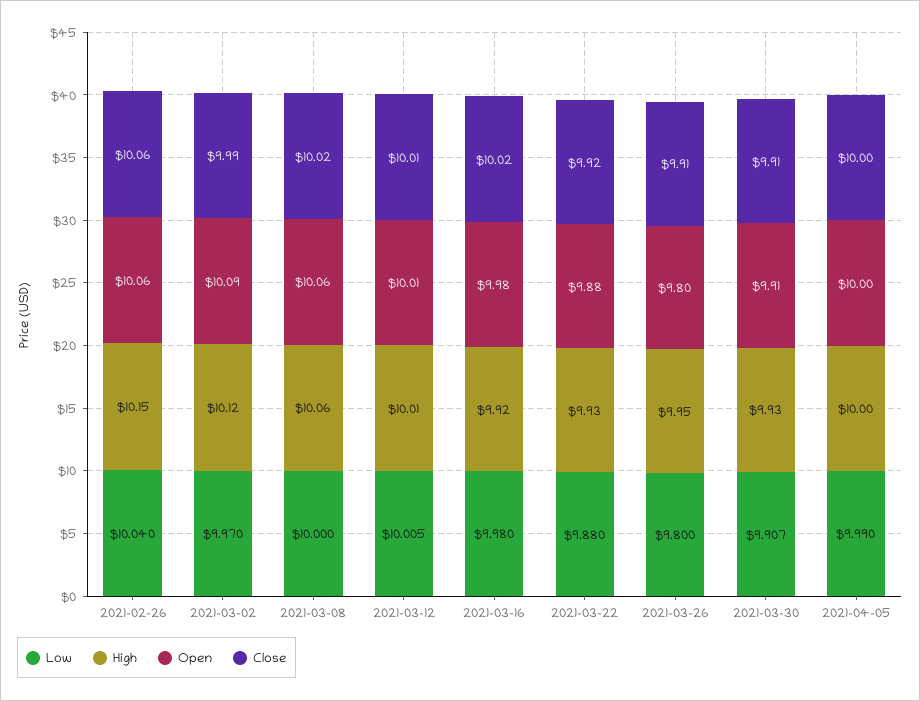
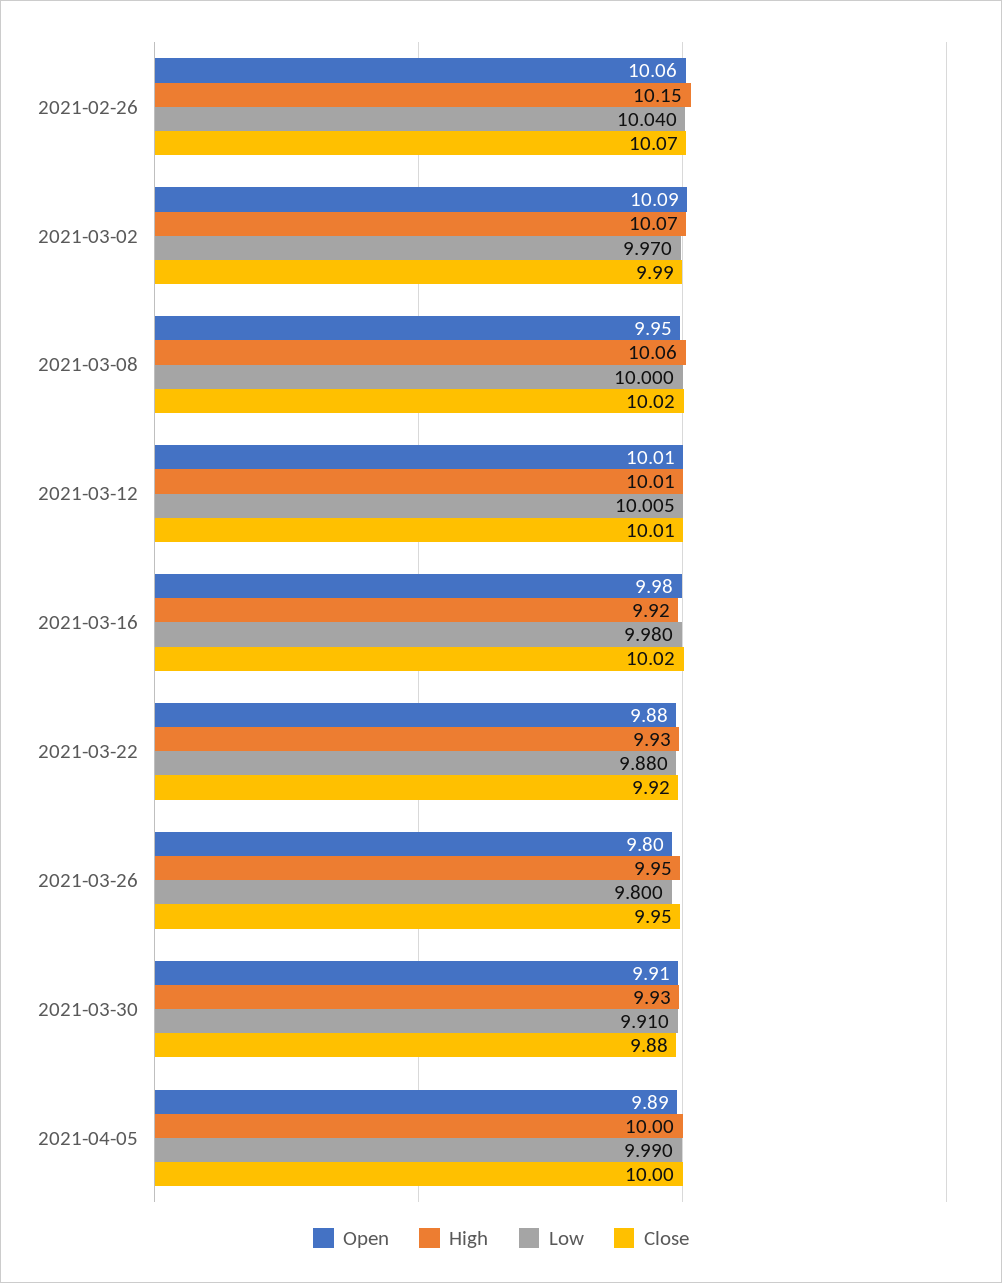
  {
    "Low": {
      "2021-02-26": 10.04,
      "2021-03-02": 9.97,
      "2021-03-08": 10,
      "2021-03-12": 10.005,
      "2021-03-16": 9.98,
      "2021-03-22": 9.88,
      "2021-03-26": 9.8,
-     "2021-03-30": 9.907,
+     "2021-03-30": 9.91,
      "2021-04-05": 9.99
    },
    "High": {
      "2021-02-26": 10.15,
-     "2021-03-02": 10.12,
+     "2021-03-02": 10.07,
      "2021-03-08": 10.06,
      "2021-03-12": 10.01,
      "2021-03-16": 9.92,
      "2021-03-22": 9.93,
      "2021-03-26": 9.95,
      "2021-03-30": 9.93,
      "2021-04-05": 10
    },
    "Open": {
      "2021-02-26": 10.06,
      "2021-03-02": 10.09,
-     "2021-03-08": 10.06,
+     "2021-03-08": 9.95,
      "2021-03-12": 10.01,
      "2021-03-16": 9.98,
      "2021-03-22": 9.88,
      "2021-03-26": 9.8,
      "2021-03-30": 9.91,
-     "2021-04-05": 10
+     "2021-04-05": 9.89
    },
    "Close": {
-     "2021-02-26": 10.06,
+     "2021-02-26": 10.07,
      "2021-03-02": 9.99,
      "2021-03-08": 10.02,
      "2021-03-12": 10.01,
      "2021-03-16": 10.02,
      "2021-03-22": 9.92,
-     "2021-03-26": 9.91,
+     "2021-03-26": 9.95,
-     "2021-03-30": 9.91,
+     "2021-03-30": 9.88,
      "2021-04-05": 10
    }
  }

